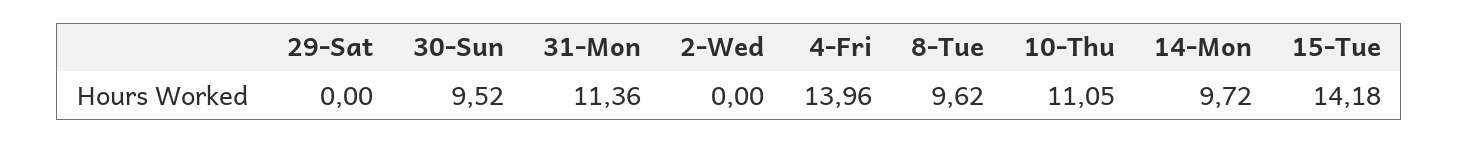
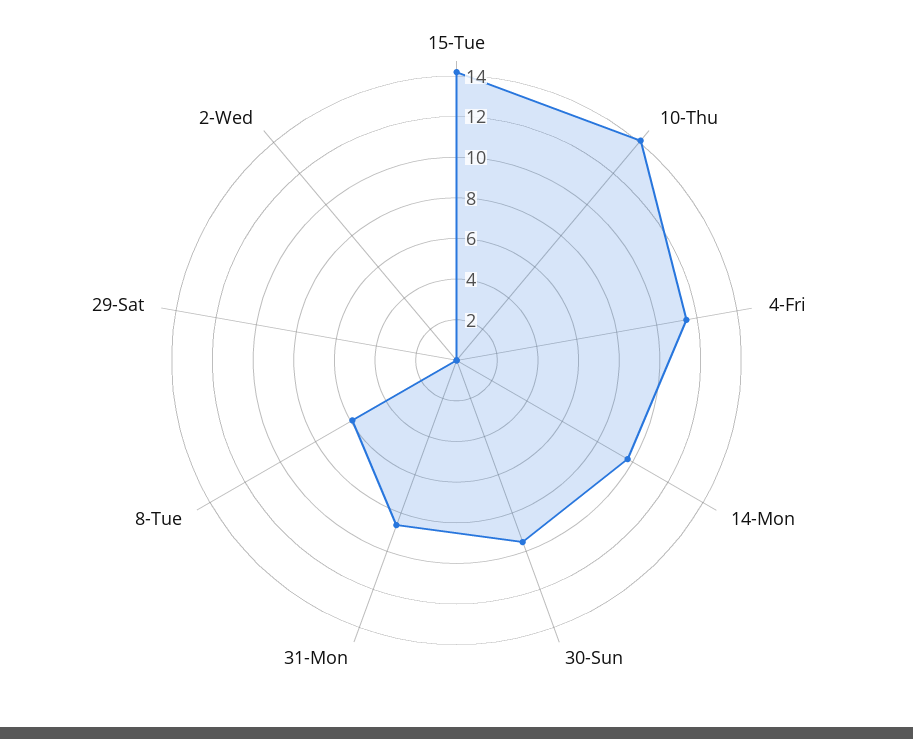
  {
    "29-Sat": 0,
    "30-Sun": 9.52,
-   "31-Mon": 11.36,
+   "31-Mon": 8.5,
    "2-Wed": 0,
-   "4-Fri": 13.96,
+   "4-Fri": 11.5,
-   "8-Tue": 9.62,
+   "8-Tue": 6,
-   "10-Thu": 11.05,
+   "10-Thu": 14,
    "14-Mon": 9.72,
    "15-Tue": 14.18
  }

